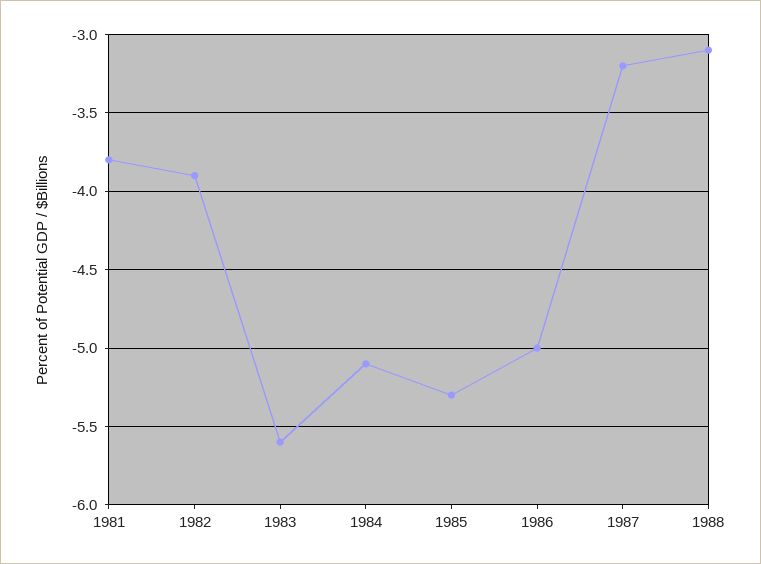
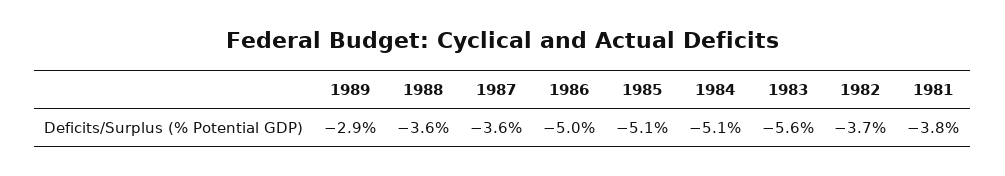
  {
    "1981": -3.8,
-   "1982": -3.9,
+   "1982": -3.7,
    "1983": -5.6,
    "1984": -5.1,
-   "1985": -5.3,
+   "1985": -5.1,
    "1986": -5,
-   "1987": -3.2,
+   "1987": -3.6,
-   "1988": -3.1
+   "1988": -3.6,
+   "1989": -2.9
  }

